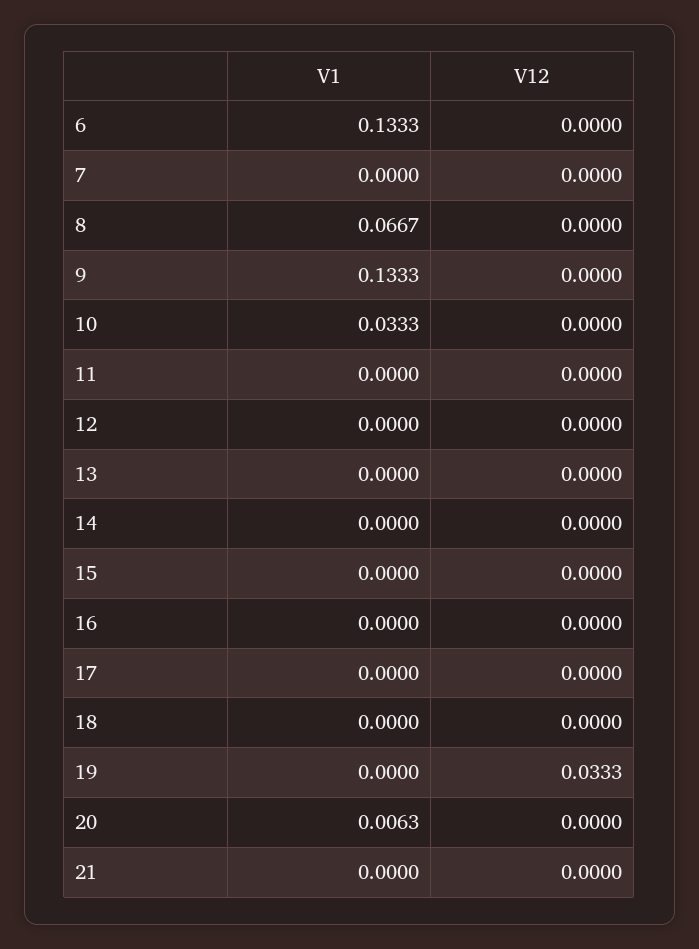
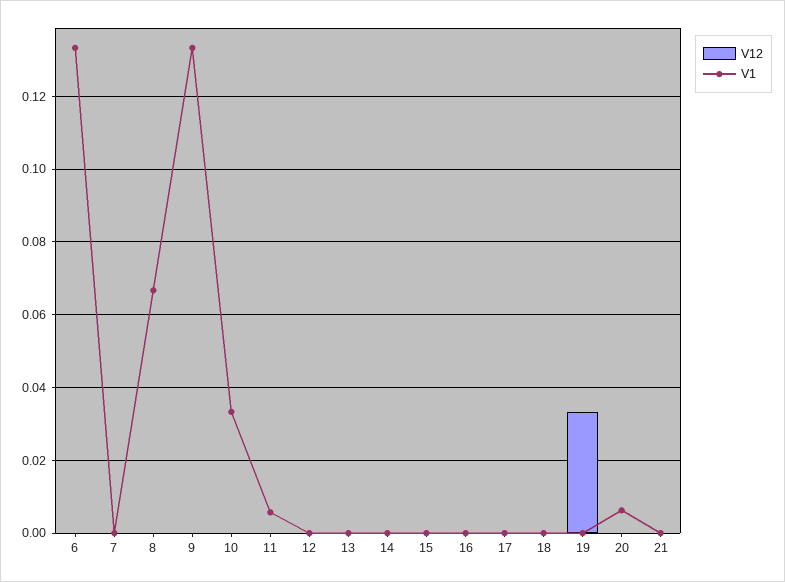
  {
    "V1": {
      "6": 0.1333,
      "7": 0,
      "8": 0.0667,
      "9": 0.1333,
      "10": 0.0333,
-     "11": 0,
+     "11": 0.006,
      "12": 0,
      "13": 0,
      "14": 0,
      "15": 0,
      "16": 0,
      "17": 0,
      "18": 0,
      "19": 0,
      "20": 0.0063,
      "21": 0
    },
    "V12": {
      "6": 0,
      "7": 0,
      "8": 0,
      "9": 0,
      "10": 0,
      "11": 0,
      "12": 0,
      "13": 0,
      "14": 0,
      "15": 0,
      "16": 0,
      "17": 0,
      "18": 0,
      "19": 0.0333,
      "20": 0,
      "21": 0
    }
  }

